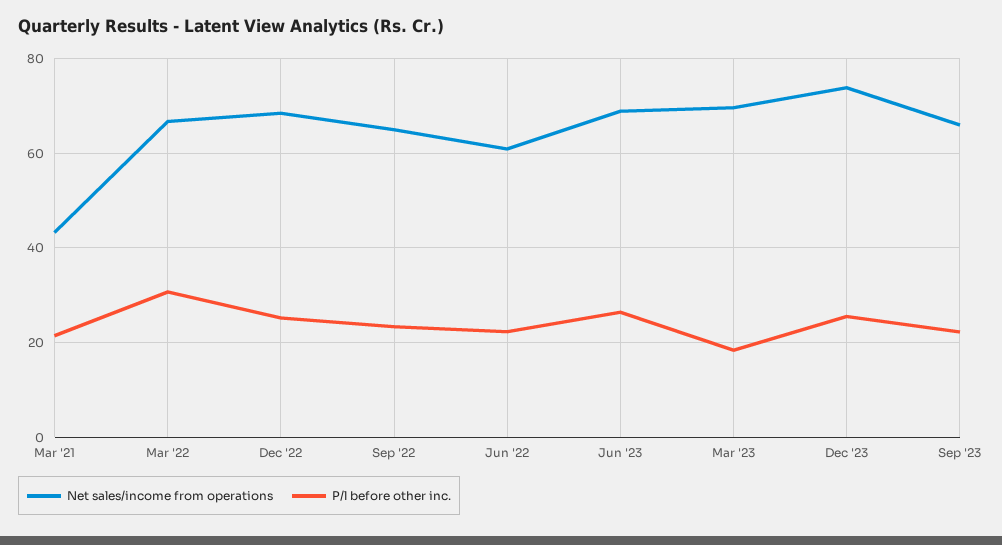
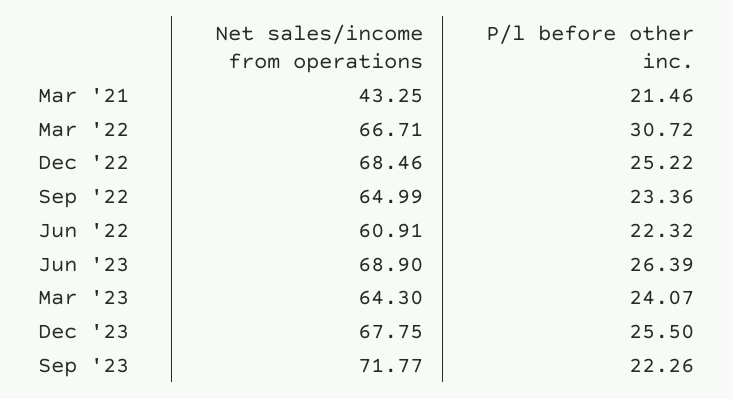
  {
    "Net sales/income from operations": {
      "Mar '21": 43.25,
      "Mar '22": 66.71,
      "Dec '22": 68.46,
      "Sep '22": 64.99,
      "Jun '22": 60.91,
      "Jun '23": 68.9,
-     "Mar '23": 70,
+     "Mar '23": 64.3,
-     "Dec '23": 74,
+     "Dec '23": 67.75,
-     "Sep '23": 66
+     "Sep '23": 71.77
    },
    "P/l before other inc.": {
      "Mar '21": 21.46,
      "Mar '22": 30.72,
      "Dec '22": 25.22,
      "Sep '22": 23.36,
      "Jun '22": 22.32,
      "Jun '23": 26.39,
-     "Mar '23": 18,
+     "Mar '23": 24.07,
      "Dec '23": 25.5,
      "Sep '23": 22.26
    }
  }

